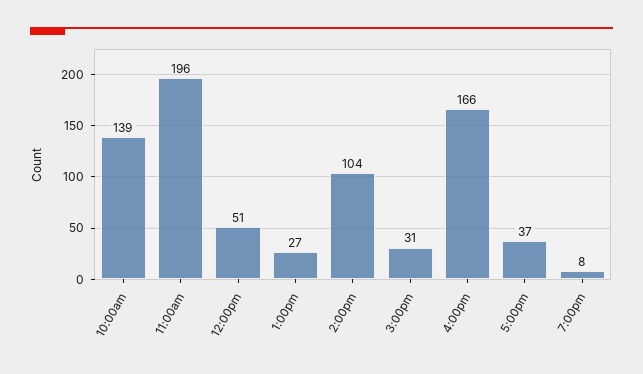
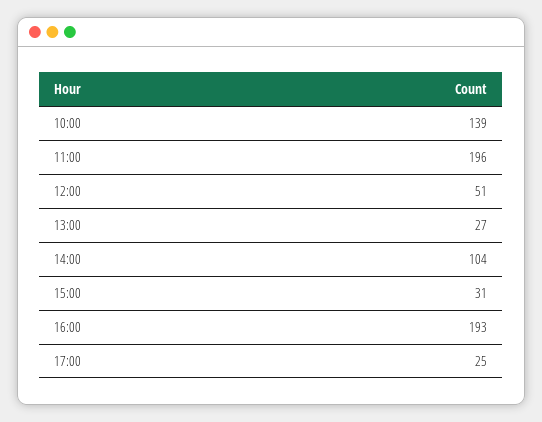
  {
    "10:00am": 139,
    "11:00am": 196,
    "12:00pm": 51,
    "1:00pm": 27,
    "2:00pm": 104,
    "3:00pm": 31,
-   "4:00pm": 166,
+   "4:00pm": 193,
-   "5:00pm": 37,
+   "5:00pm": 25
-   "7:00pm": 8
  }

